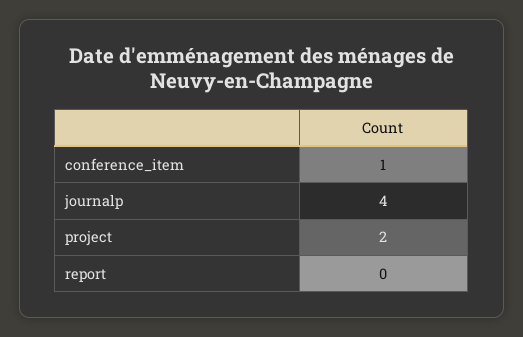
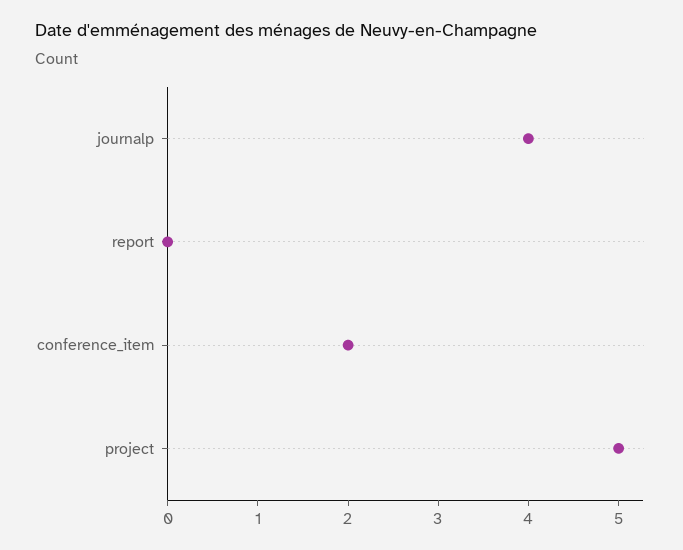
  {
-   "conference_item": 1,
+   "conference_item": 2,
    "journalp": 4,
-   "project": 2,
+   "project": 5,
    "report": 0
  }

